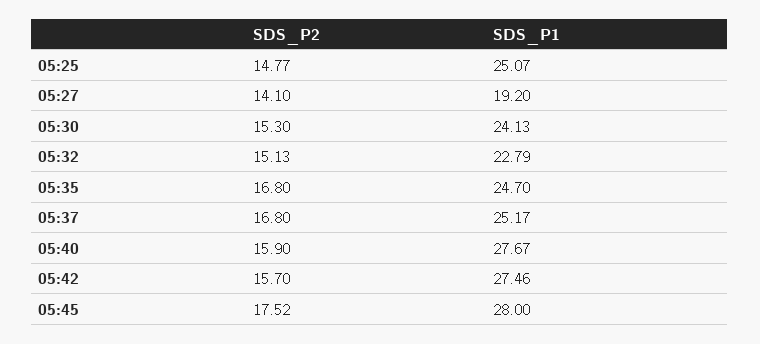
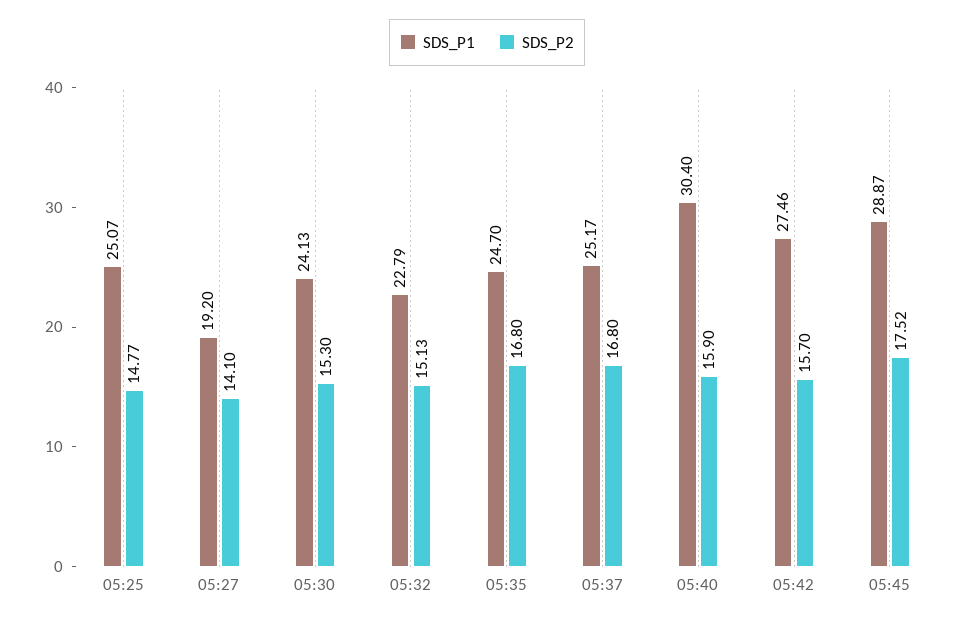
  {
    "SDS_P2": {
      "05:25": 14.77,
      "05:27": 14.1,
      "05:30": 15.3,
      "05:32": 15.13,
      "05:35": 16.8,
      "05:37": 16.8,
      "05:40": 15.9,
      "05:42": 15.7,
      "05:45": 17.52
    },
    "SDS_P1": {
      "05:25": 25.07,
      "05:27": 19.2,
      "05:30": 24.13,
      "05:32": 22.79,
      "05:35": 24.7,
      "05:37": 25.17,
-     "05:40": 27.67,
+     "05:40": 30.4,
      "05:42": 27.46,
-     "05:45": 28
+     "05:45": 28.87
    }
  }

